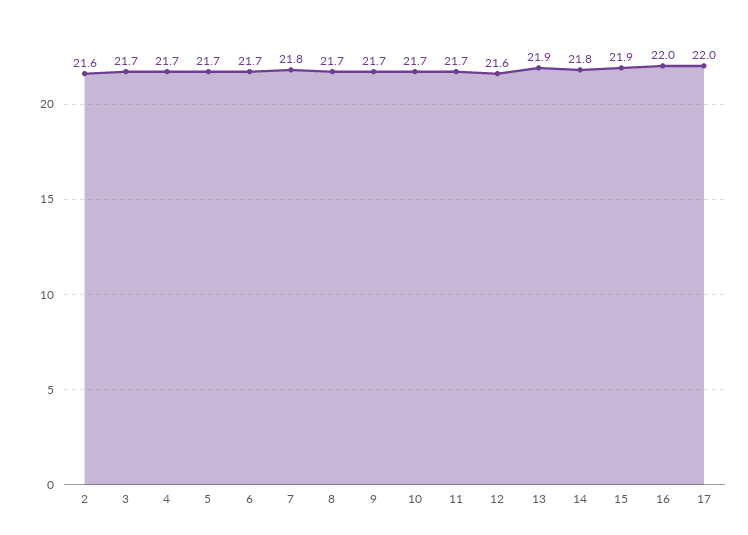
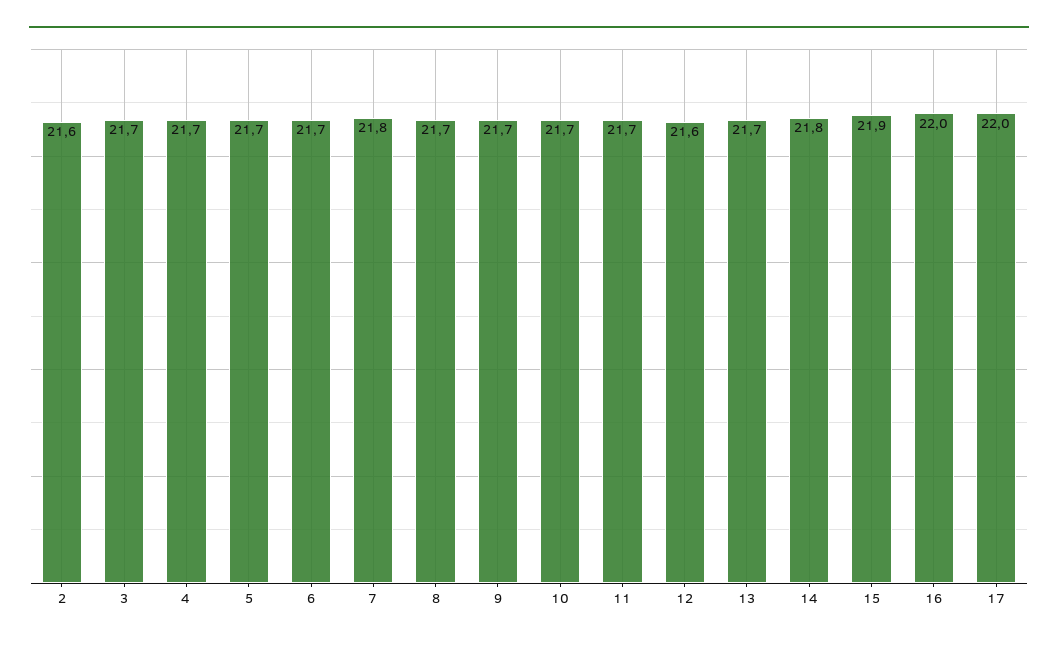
  {
    "2": 21.6,
    "3": 21.7,
    "4": 21.7,
    "5": 21.7,
    "6": 21.7,
    "7": 21.8,
    "8": 21.7,
    "9": 21.7,
    "10": 21.7,
    "11": 21.7,
    "12": 21.6,
-   "13": 21.9,
+   "13": 21.7,
    "14": 21.8,
    "15": 21.9,
    "16": 22,
    "17": 22
  }

